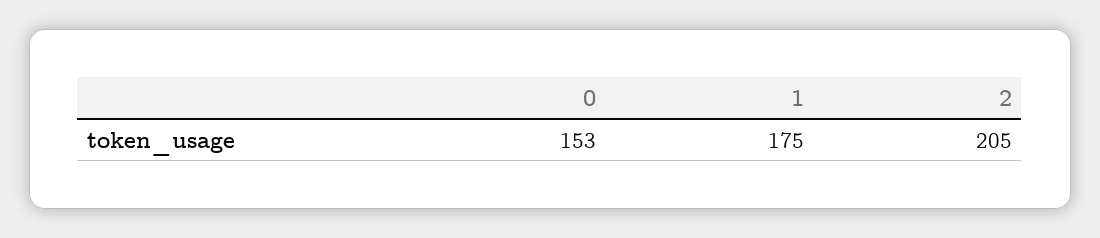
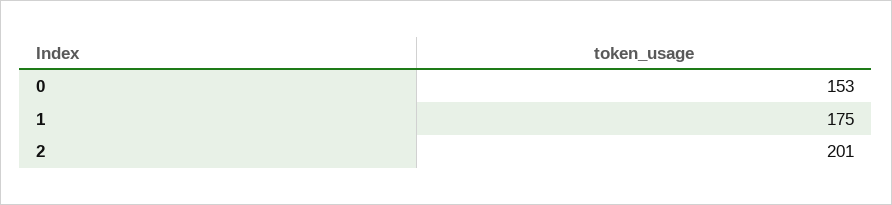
  {
    "0": 153,
    "1": 175,
-   "2": 205
+   "2": 201
  }

